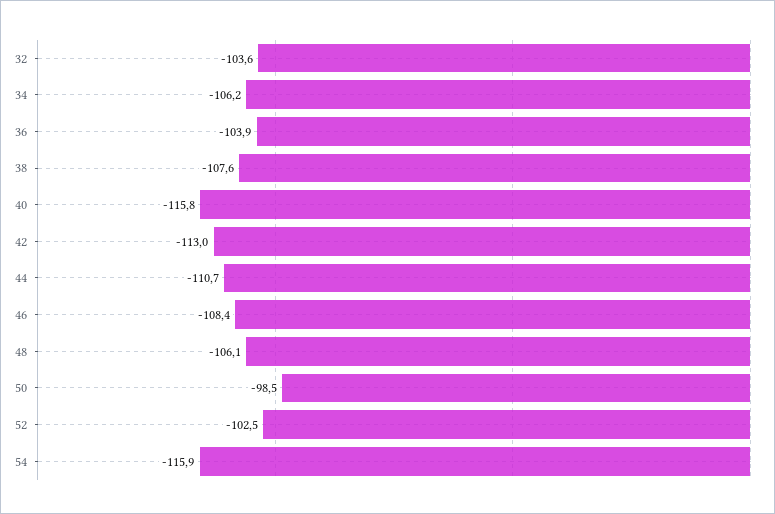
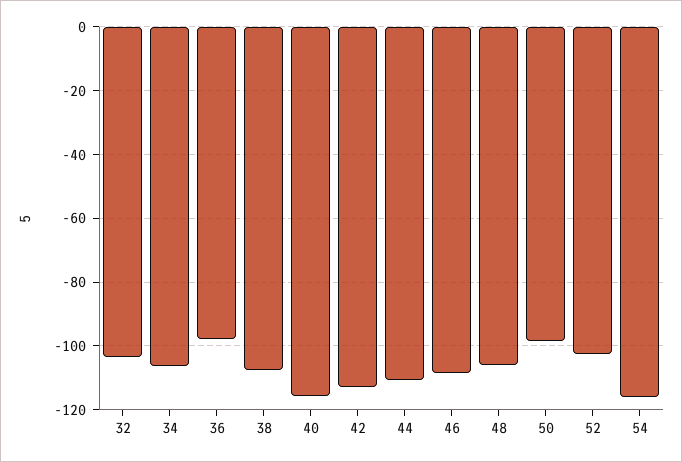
  {
    "32": -103.6,
    "34": -106.2,
-   "36": -103.9,
+   "36": -98,
    "38": -107.6,
    "40": -115.8,
    "42": -113,
    "44": -110.7,
    "46": -108.4,
    "48": -106.1,
    "50": -98.5,
    "52": -102.5,
    "54": -115.9
  }

